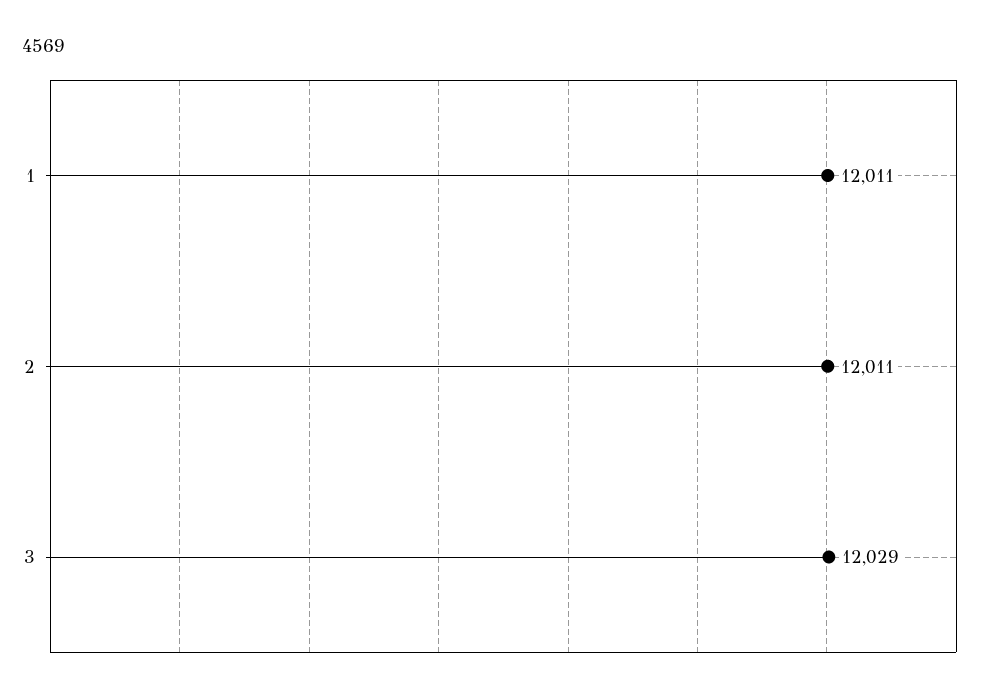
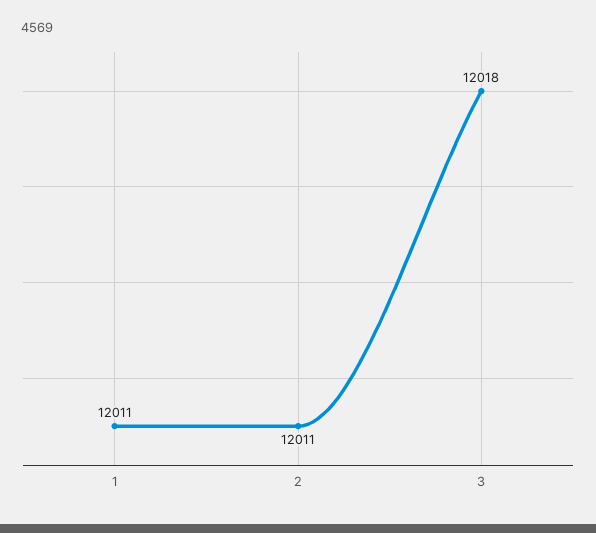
  {
    "1": 12011,
    "2": 12011,
-   "3": 12029
+   "3": 12018
  }

